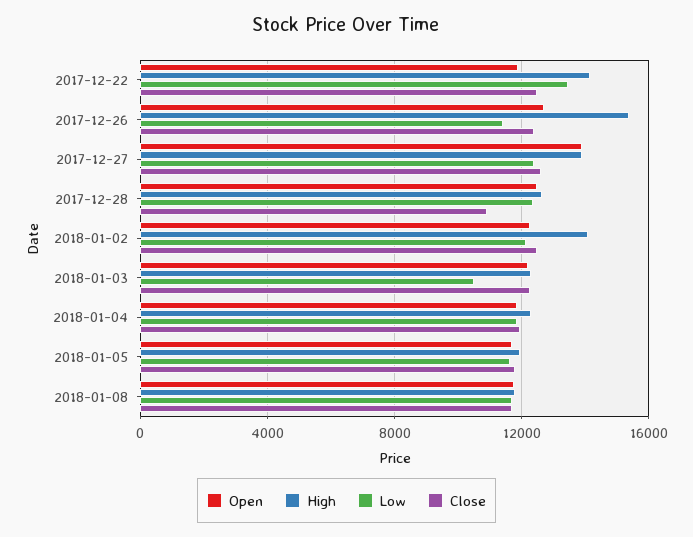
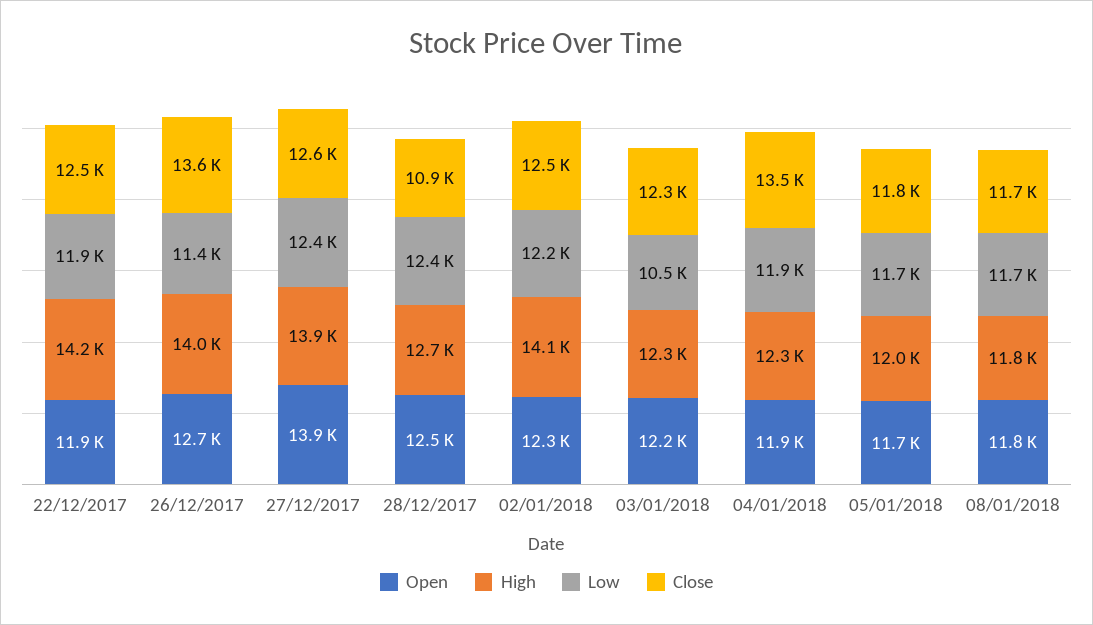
  {
    "Open": {
      "2017-12-22": 11900,
      "2017-12-26": 12700,
      "2017-12-27": 13900,
      "2017-12-28": 12500,
      "2018-01-02": 12300,
      "2018-01-03": 12200,
      "2018-01-04": 11900,
      "2018-01-05": 11700,
      "2018-01-08": 11800
    },
    "High": {
      "2017-12-22": 14200,
-     "2017-12-26": 15500,
+     "2017-12-26": 14000,
      "2017-12-27": 13900,
      "2017-12-28": 12700,
      "2018-01-02": 14100,
      "2018-01-03": 12300,
      "2018-01-04": 12300,
      "2018-01-05": 12000,
      "2018-01-08": 11800
    },
    "Low": {
-     "2017-12-22": 13500,
+     "2017-12-22": 11900,
      "2017-12-26": 11400,
      "2017-12-27": 12400,
      "2017-12-28": 12400,
      "2018-01-02": 12200,
      "2018-01-03": 10500,
      "2018-01-04": 11900,
      "2018-01-05": 11700,
      "2018-01-08": 11700
    },
    "Close": {
      "2017-12-22": 12500,
-     "2017-12-26": 12500,
+     "2017-12-26": 13600,
      "2017-12-27": 12600,
      "2017-12-28": 10900,
      "2018-01-02": 12500,
      "2018-01-03": 12300,
-     "2018-01-04": 12000,
+     "2018-01-04": 13500,
      "2018-01-05": 11800,
      "2018-01-08": 11700
    }
  }

